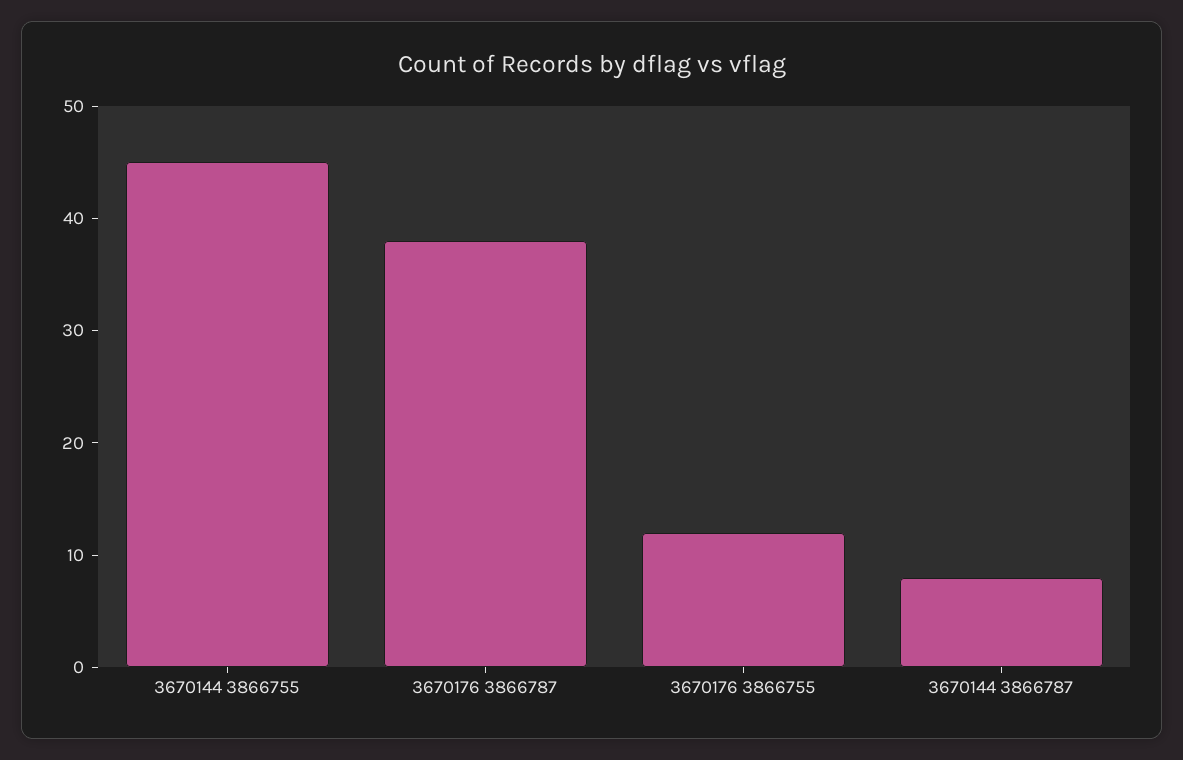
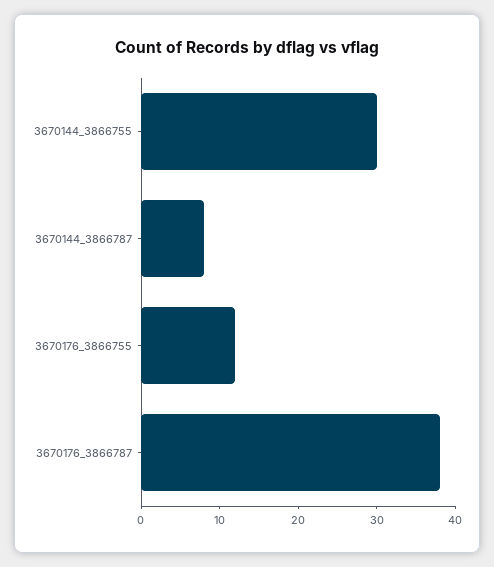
  {
-   "3670144 3866755": 45,
+   "3670144 3866755": 30,
    "3670176 3866787": 38,
    "3670176 3866755": 12,
    "3670144 3866787": 8
  }

